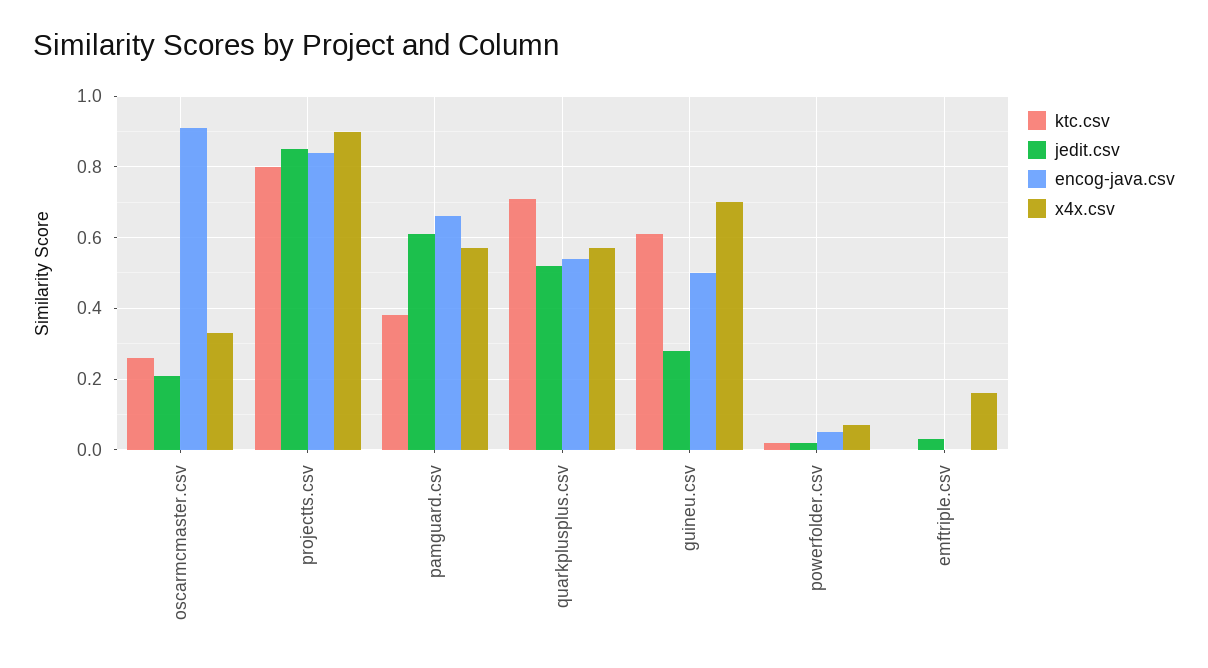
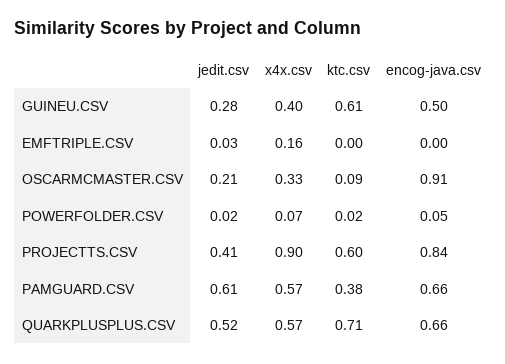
  {
    "ktc.csv": {
-     "oscarmcmaster.csv": 0.25,
+     "oscarmcmaster.csv": 0.09,
-     "projectts.csv": 0.8,
+     "projectts.csv": 0.6,
      "pamguard.csv": 0.38,
      "quarkplusplus.csv": 0.71,
      "guineu.csv": 0.61,
      "powerfolder.csv": 0.02,
      "emftriple.csv": 0
    },
    "jedit.csv": {
      "oscarmcmaster.csv": 0.21,
-     "projectts.csv": 0.85,
+     "projectts.csv": 0.41,
      "pamguard.csv": 0.61,
      "quarkplusplus.csv": 0.52,
      "guineu.csv": 0.28,
      "powerfolder.csv": 0.02,
      "emftriple.csv": 0.03
    },
    "encog-java.csv": {
      "oscarmcmaster.csv": 0.91,
      "projectts.csv": 0.84,
      "pamguard.csv": 0.66,
-     "quarkplusplus.csv": 0.55,
+     "quarkplusplus.csv": 0.66,
      "guineu.csv": 0.5,
      "powerfolder.csv": 0.05,
      "emftriple.csv": 0
    },
    "x4x.csv": {
      "oscarmcmaster.csv": 0.33,
      "projectts.csv": 0.9,
      "pamguard.csv": 0.57,
      "quarkplusplus.csv": 0.57,
-     "guineu.csv": 0.7,
+     "guineu.csv": 0.4,
      "powerfolder.csv": 0.07,
      "emftriple.csv": 0.16
    }
  }

